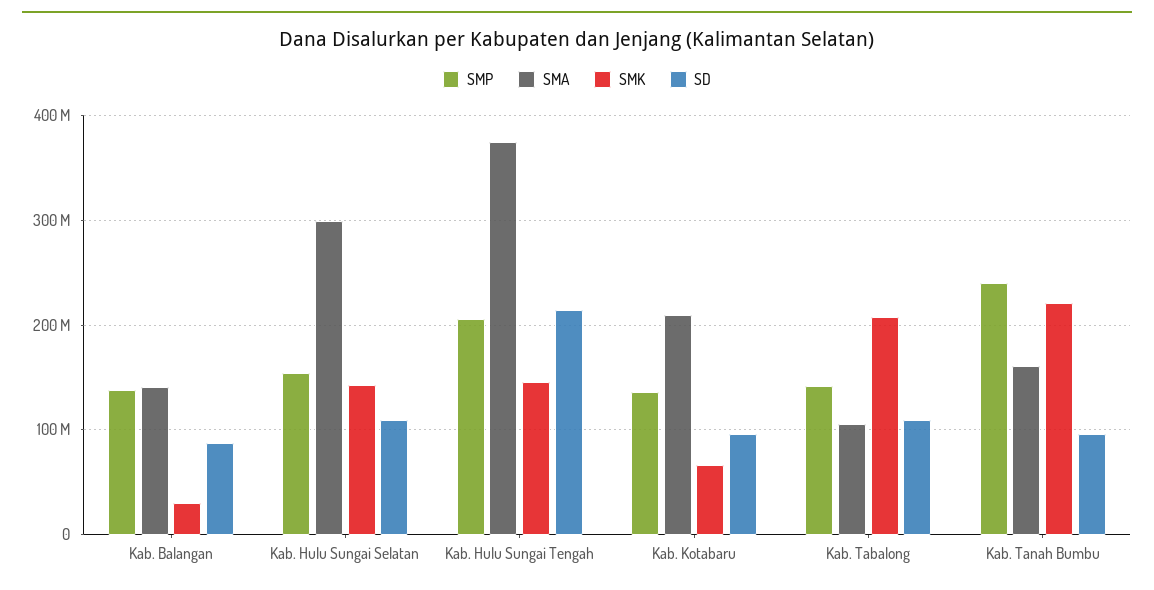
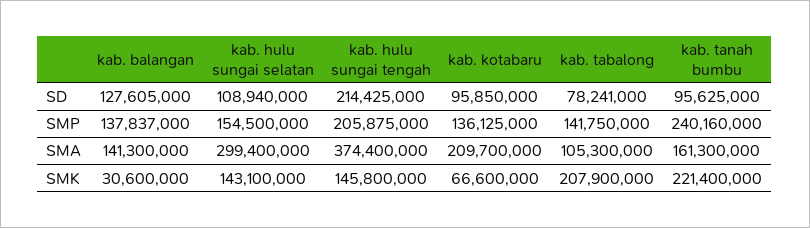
  {
    "SMP": {
      "Kab. Balangan": 137837000,
      "Kab. Hulu Sungai Selatan": 154500000,
      "Kab. Hulu Sungai Tengah": 205875000,
      "Kab. Kotabaru": 136125000,
      "Kab. Tabalong": 141750000,
      "Kab. Tanah Bumbu": 240160000
    },
    "SMA": {
      "Kab. Balangan": 141300000,
      "Kab. Hulu Sungai Selatan": 299400000,
      "Kab. Hulu Sungai Tengah": 374400000,
      "Kab. Kotabaru": 209700000,
      "Kab. Tabalong": 105300000,
      "Kab. Tanah Bumbu": 161300000
    },
    "SMK": {
      "Kab. Balangan": 30600000,
      "Kab. Hulu Sungai Selatan": 143100000,
      "Kab. Hulu Sungai Tengah": 145800000,
      "Kab. Kotabaru": 66600000,
      "Kab. Tabalong": 207900000,
      "Kab. Tanah Bumbu": 221400000
    },
    "SD": {
-     "Kab. Balangan": 90000000,
+     "Kab. Balangan": 127605000,
      "Kab. Hulu Sungai Selatan": 108940000,
      "Kab. Hulu Sungai Tengah": 214425000,
      "Kab. Kotabaru": 95850000,
-     "Kab. Tabalong": 110000000,
+     "Kab. Tabalong": 78241000,
      "Kab. Tanah Bumbu": 95625000
    }
  }

